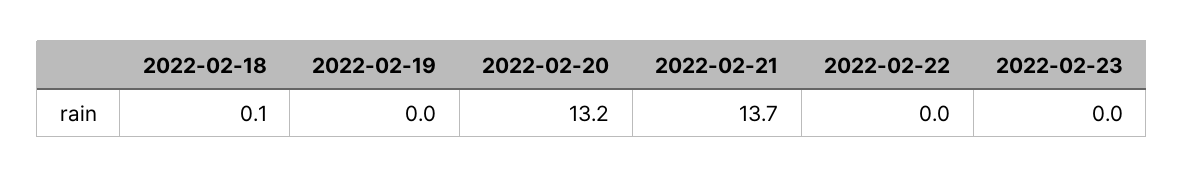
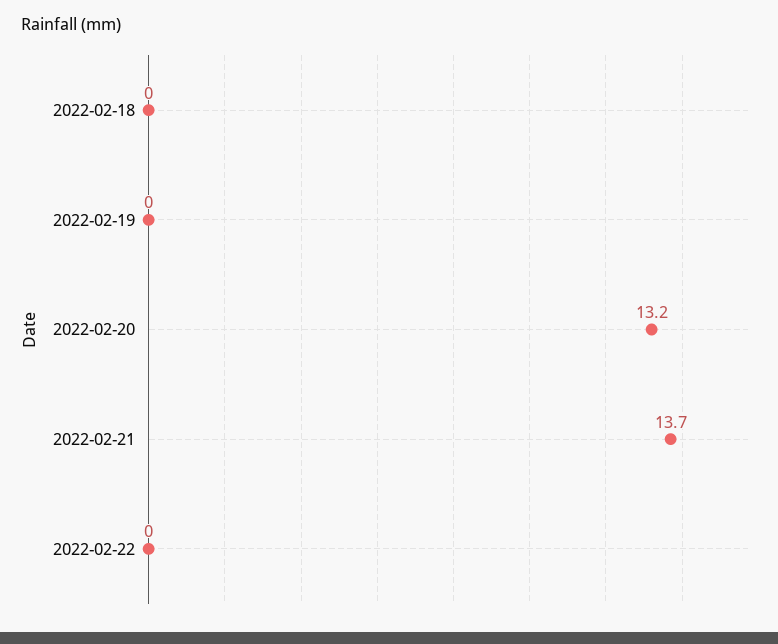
  {
-   "2022-02-18": 0.1,
+   "2022-02-18": 0,
    "2022-02-19": 0,
    "2022-02-20": 13.2,
    "2022-02-21": 13.7,
-   "2022-02-22": 0,
+   "2022-02-22": 0
-   "2022-02-23": 0
  }

